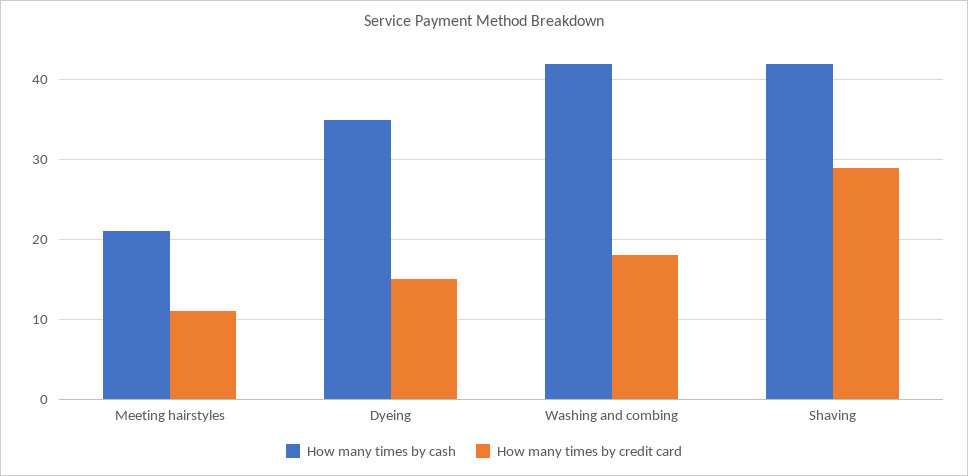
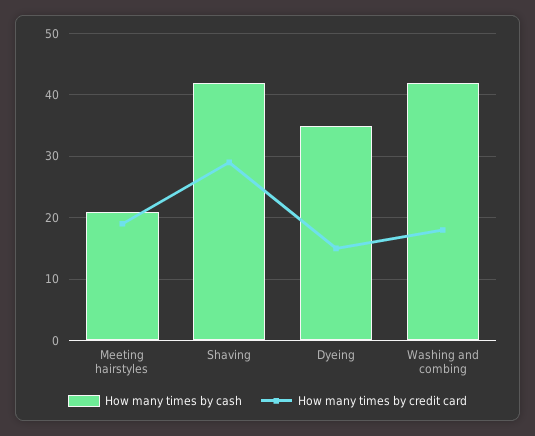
  {
    "How many times by cash": {
      "Meeting hairstyles": 21,
      "Dyeing": 35,
      "Washing and combing": 42,
      "Shaving": 42
    },
    "How many times by credit card": {
-     "Meeting hairstyles": 11,
+     "Meeting hairstyles": 19,
      "Dyeing": 15,
      "Washing and combing": 18,
      "Shaving": 29
    }
  }

